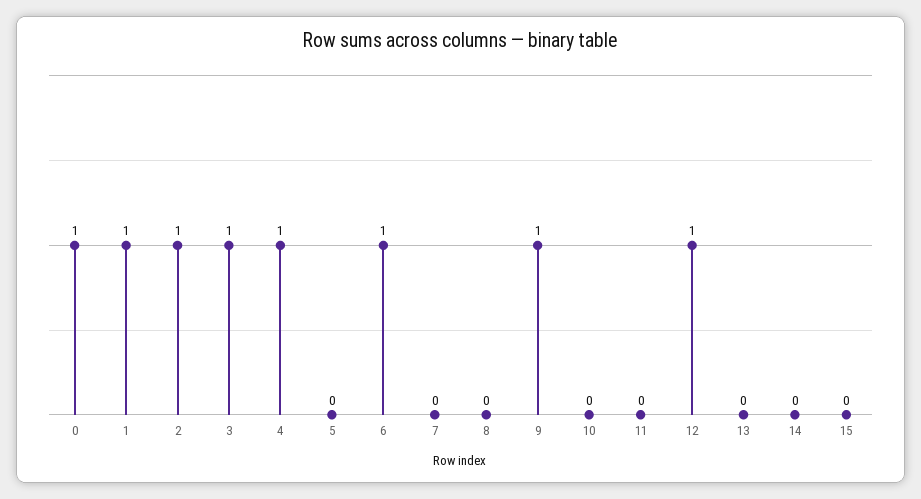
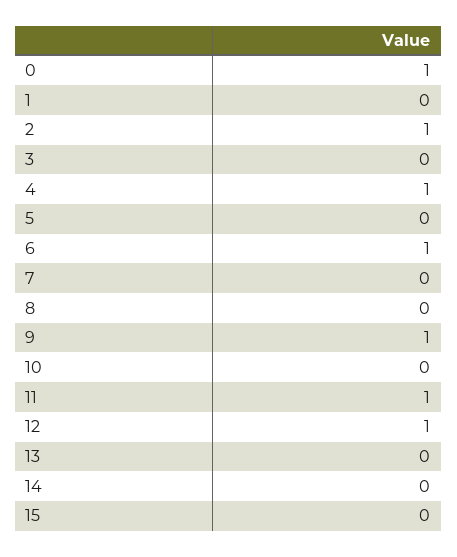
  {
    "0": 1,
-   "1": 1,
+   "1": 0,
    "2": 1,
-   "3": 1,
+   "3": 0,
    "4": 1,
    "5": 0,
    "6": 1,
    "7": 0,
    "8": 0,
    "9": 1,
    "10": 0,
-   "11": 0,
+   "11": 1,
    "12": 1,
    "13": 0,
    "14": 0,
    "15": 0
  }

